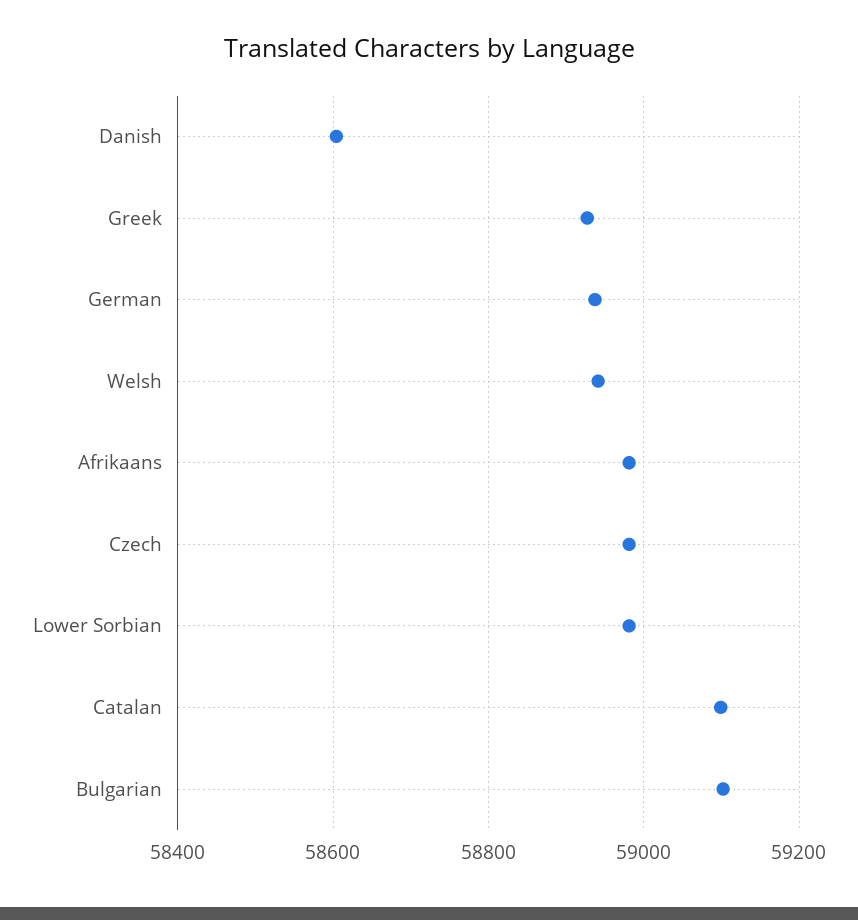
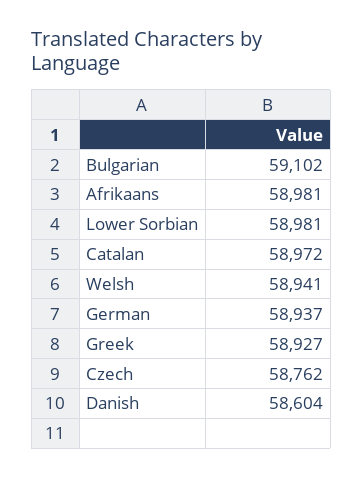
  {
    "Danish": 58604,
    "Greek": 58927,
    "German": 58937,
    "Welsh": 58941,
    "Afrikaans": 58981,
-   "Czech": 58980,
+   "Czech": 58762,
    "Lower Sorbian": 58981,
-   "Catalan": 59100,
+   "Catalan": 58972,
    "Bulgarian": 59102
  }

